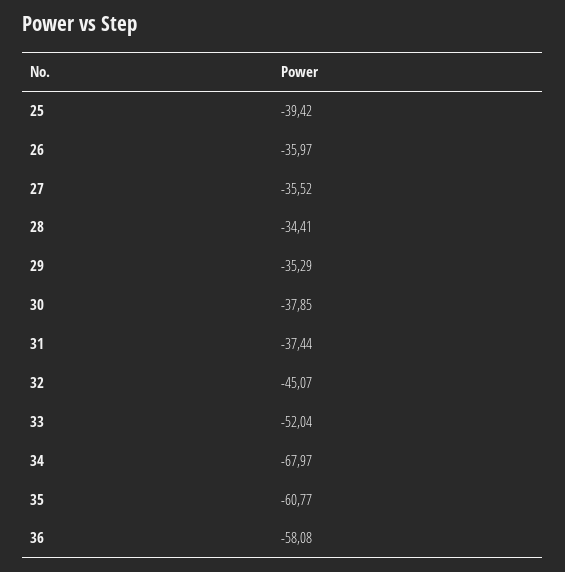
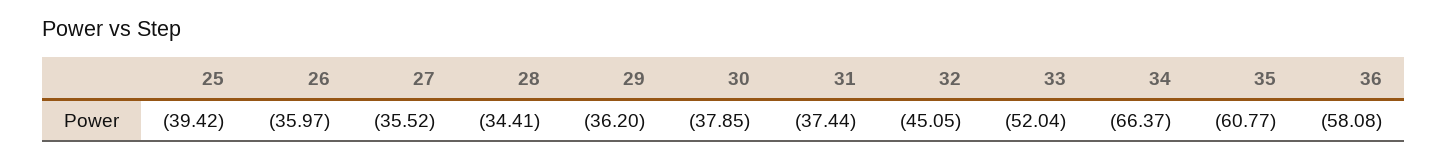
  {
    "25": -39.42,
    "26": -35.97,
    "27": -35.52,
    "28": -34.41,
-   "29": -35.29,
+   "29": -36.2,
    "30": -37.85,
    "31": -37.44,
-   "32": -45.07,
+   "32": -45.05,
    "33": -52.04,
-   "34": -67.97,
+   "34": -66.37,
    "35": -60.77,
    "36": -58.08
  }

